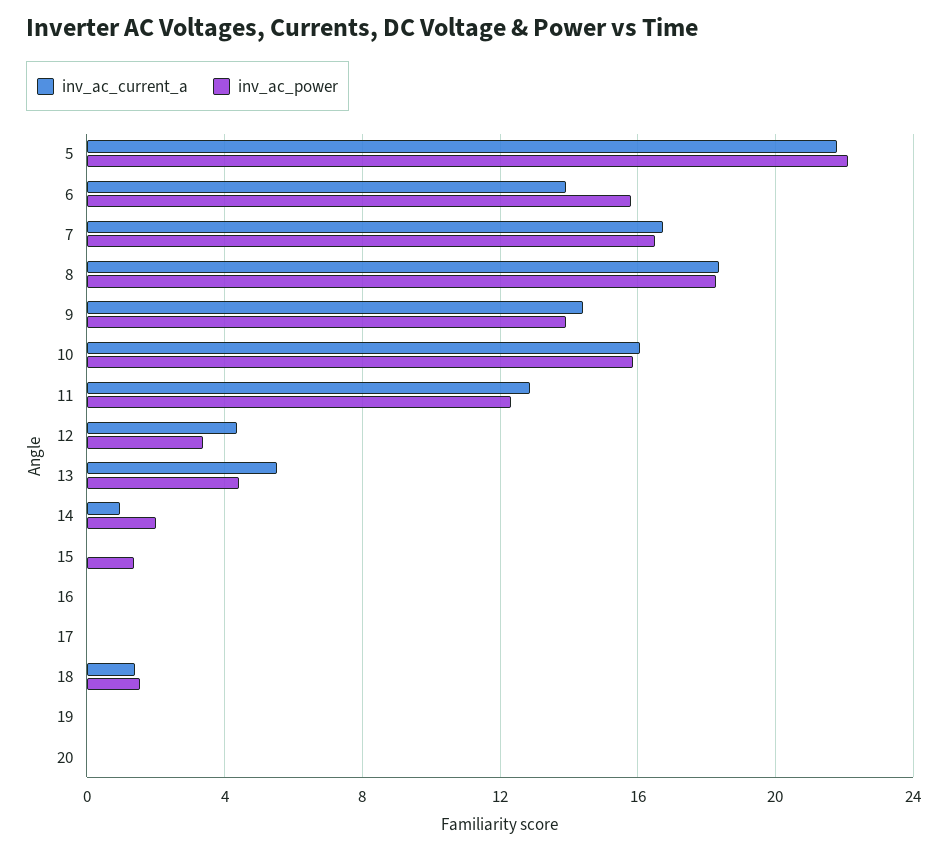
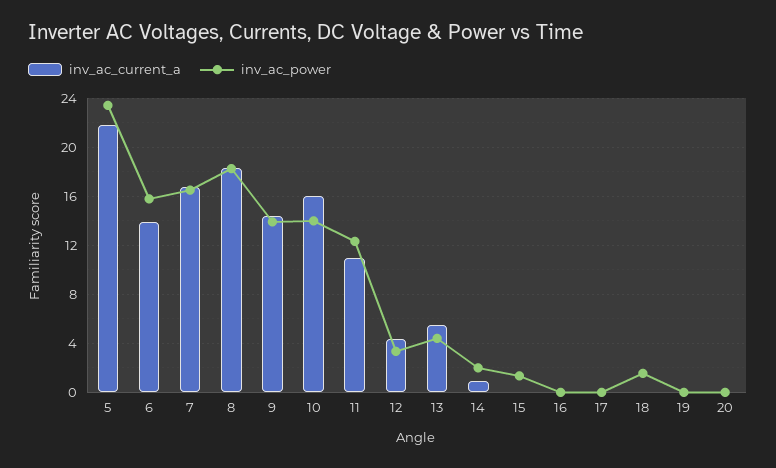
  {
    "inv_ac_current_a": {
      "5": 22,
      "6": 14,
      "7": 16.5,
      "8": 18.5,
      "9": 14.5,
      "10": 16,
-     "11": 13,
+     "11": 11,
      "12": 4.5,
      "13": 5.5,
      "14": 1,
      "15": 0,
      "16": 0,
      "17": 0,
-     "18": 1.5,
+     "18": 0,
      "19": 0,
      "20": 0
    },
    "inv_ac_power": {
-     "5": 22,
+     "5": 23.5,
      "6": 16,
      "7": 16.5,
      "8": 18.5,
      "9": 14,
-     "10": 16,
+     "10": 14,
      "11": 12.5,
      "12": 3.5,
      "13": 4.5,
      "14": 2,
      "15": 1.5,
      "16": 0,
      "17": 0,
      "18": 1.5,
      "19": 0,
      "20": 0
    }
  }

